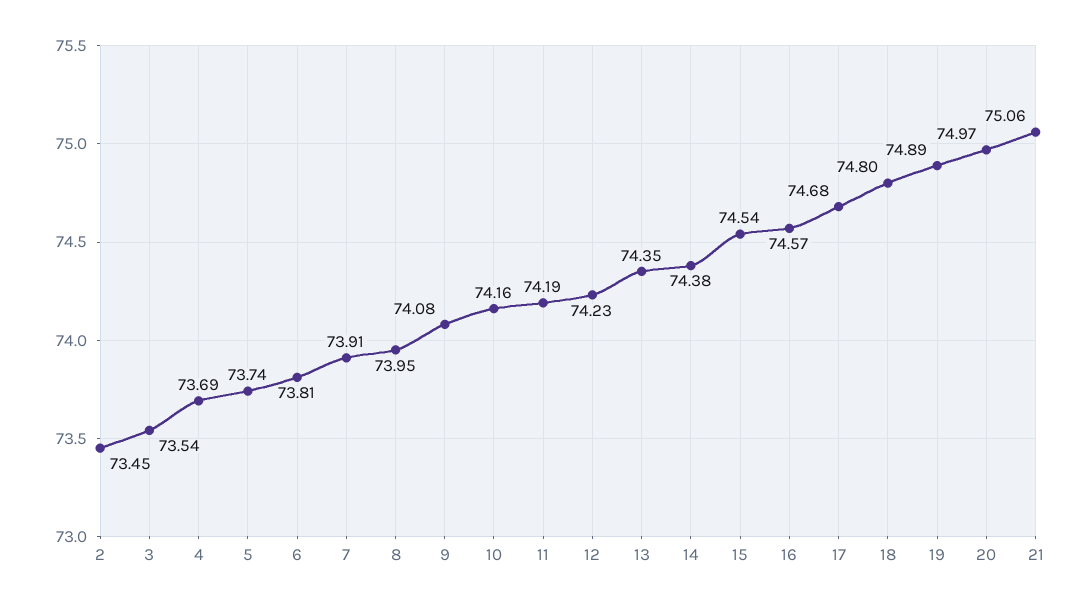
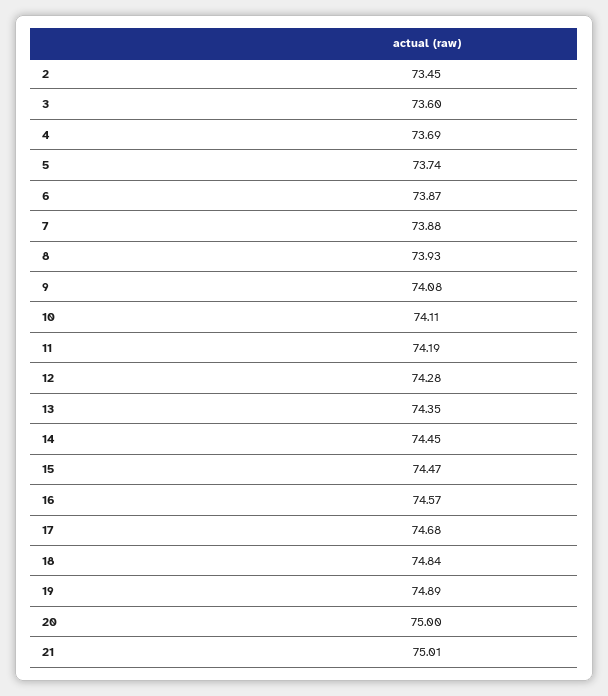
  {
    "2": 73.45,
-   "3": 73.54,
+   "3": 73.6,
    "4": 73.69,
    "5": 73.74,
-   "6": 73.81,
+   "6": 73.87,
-   "7": 73.91,
+   "7": 73.88,
-   "8": 73.95,
+   "8": 73.93,
    "9": 74.08,
-   "10": 74.16,
+   "10": 74.11,
    "11": 74.19,
-   "12": 74.23,
+   "12": 74.28,
    "13": 74.35,
-   "14": 74.38,
+   "14": 74.45,
-   "15": 74.54,
+   "15": 74.47,
    "16": 74.57,
    "17": 74.68,
-   "18": 74.8,
+   "18": 74.84,
    "19": 74.89,
-   "20": 74.97,
+   "20": 75,
-   "21": 75.06
+   "21": 75.01
  }

